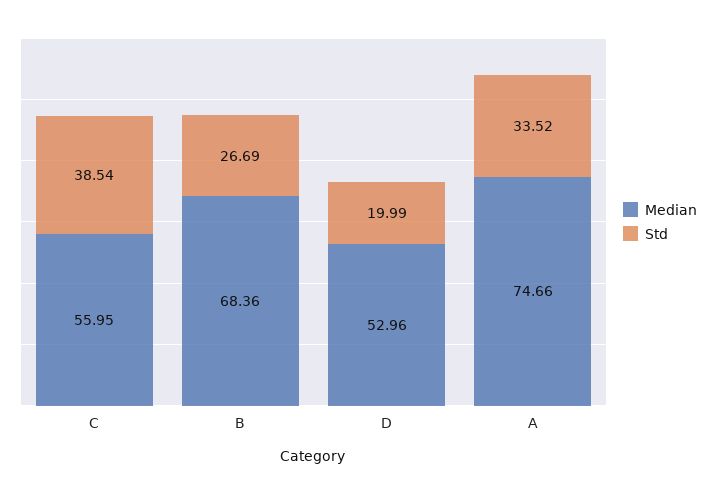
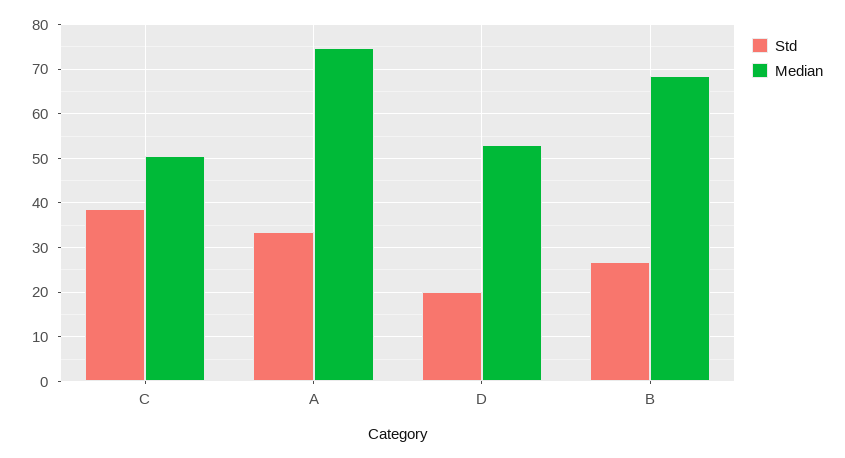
  {
    "Median": {
-     "C": 55.95,
+     "C": 50,
      "B": 68.36,
      "D": 52.96,
      "A": 74.66
    },
    "Std": {
      "C": 38.54,
      "B": 26.69,
      "D": 19.99,
      "A": 33.52
    }
  }

